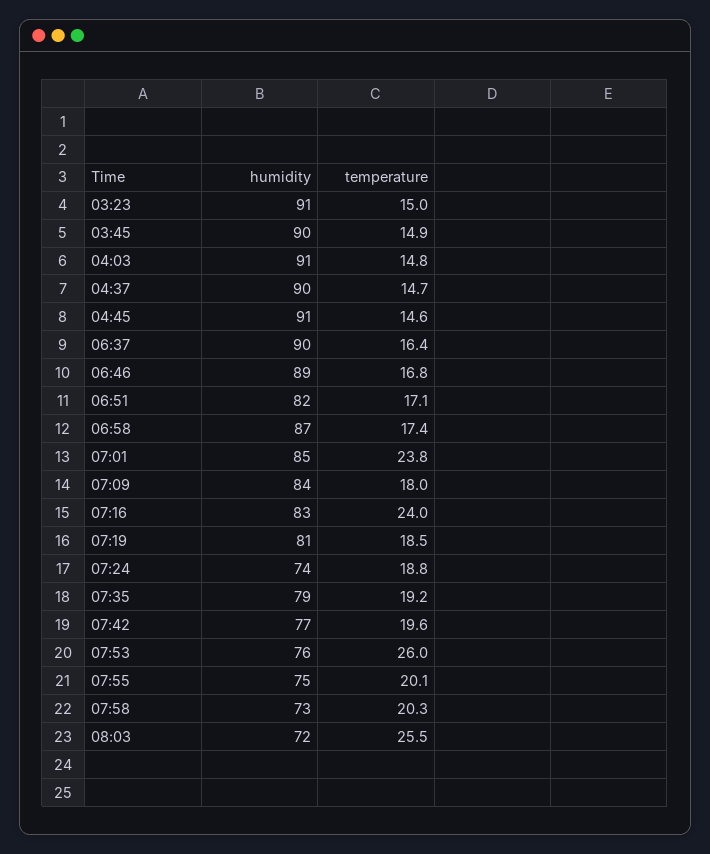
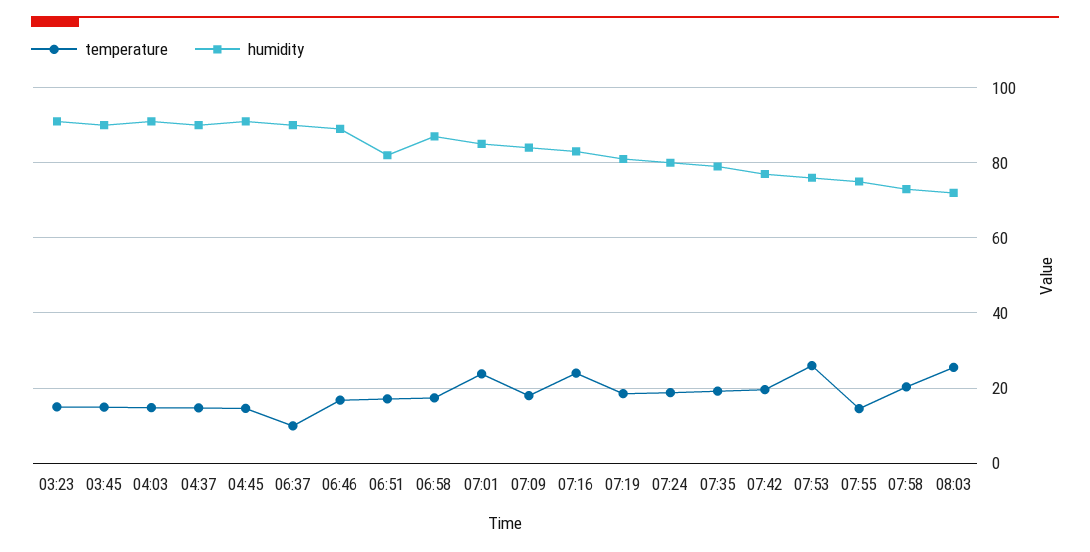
  {
    "humidity": {
      "03:23": 91,
      "03:45": 90,
      "04:03": 91,
      "04:37": 90,
      "04:45": 91,
      "06:37": 90,
      "06:46": 89,
      "06:51": 82,
      "06:58": 87,
      "07:01": 85,
      "07:09": 84,
      "07:16": 83,
      "07:19": 81,
-     "07:24": 74,
+     "07:24": 80,
      "07:35": 79,
      "07:42": 77,
      "07:53": 76,
      "07:55": 75,
      "07:58": 73,
      "08:03": 72
    },
    "temperature": {
      "03:23": 15,
      "03:45": 14.9,
      "04:03": 14.8,
      "04:37": 14.7,
      "04:45": 14.6,
-     "06:37": 16.4,
+     "06:37": 10,
      "06:46": 16.8,
      "06:51": 17.1,
      "06:58": 17.4,
      "07:01": 23.8,
      "07:09": 18,
      "07:16": 24,
      "07:19": 18.5,
      "07:24": 18.8,
      "07:35": 19.2,
      "07:42": 19.6,
      "07:53": 26,
-     "07:55": 20.1,
+     "07:55": 14,
      "07:58": 20.3,
      "08:03": 25.5
    }
  }

